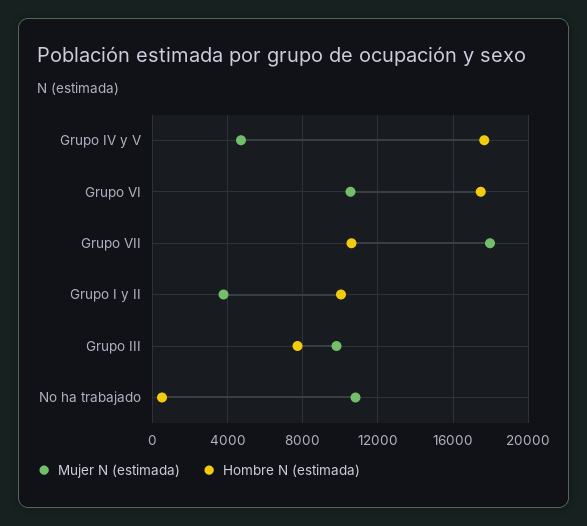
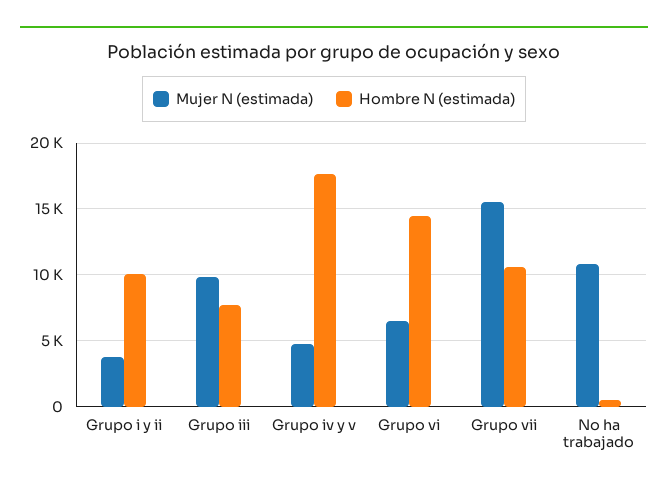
  {
    "Mujer N (estimada)": {
      "Grupo IV y V": 4500,
-     "Grupo VI": 10500,
+     "Grupo VI": 6500,
-     "Grupo VII": 18000,
+     "Grupo VII": 15500,
      "Grupo I y II": 4000,
      "Grupo III": 10000,
      "No ha trabajado": 11000
    },
    "Hombre N (estimada)": {
      "Grupo IV y V": 17500,
-     "Grupo VI": 17500,
+     "Grupo VI": 14500,
      "Grupo VII": 10500,
      "Grupo I y II": 10000,
      "Grupo III": 7500,
      "No ha trabajado": 500
    }
  }

